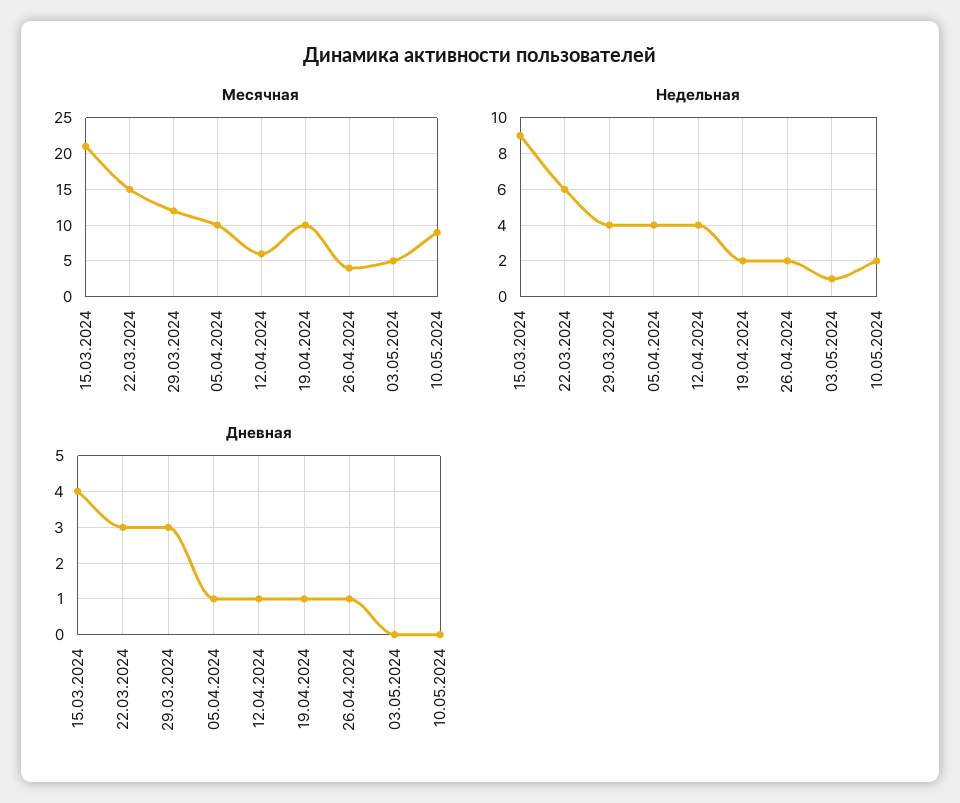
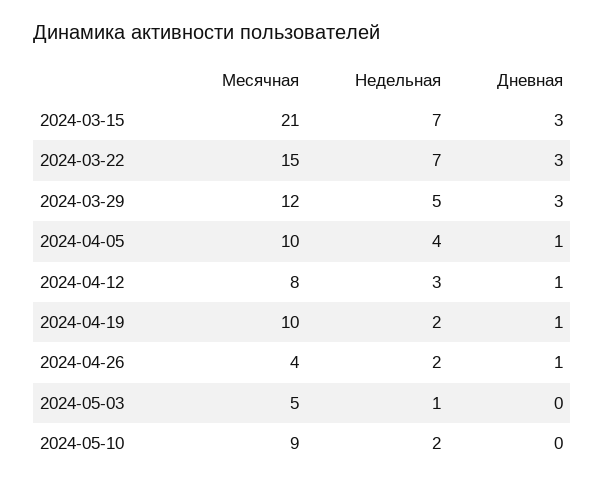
  {
    "Месячная": {
      "15.03.2024": 21,
      "22.03.2024": 15,
      "29.03.2024": 12,
      "05.04.2024": 10,
-     "12.04.2024": 6,
+     "12.04.2024": 8,
      "19.04.2024": 10,
      "26.04.2024": 4,
      "03.05.2024": 5,
      "10.05.2024": 9
    },
    "Недельная": {
-     "15.03.2024": 9,
+     "15.03.2024": 7,
-     "22.03.2024": 6,
+     "22.03.2024": 7,
-     "29.03.2024": 4,
+     "29.03.2024": 5,
      "05.04.2024": 4,
-     "12.04.2024": 4,
+     "12.04.2024": 3,
      "19.04.2024": 2,
      "26.04.2024": 2,
      "03.05.2024": 1,
      "10.05.2024": 2
    },
    "Дневная": {
-     "15.03.2024": 4,
+     "15.03.2024": 3,
      "22.03.2024": 3,
      "29.03.2024": 3,
      "05.04.2024": 1,
      "12.04.2024": 1,
      "19.04.2024": 1,
      "26.04.2024": 1,
      "03.05.2024": 0,
      "10.05.2024": 0
    }
  }

